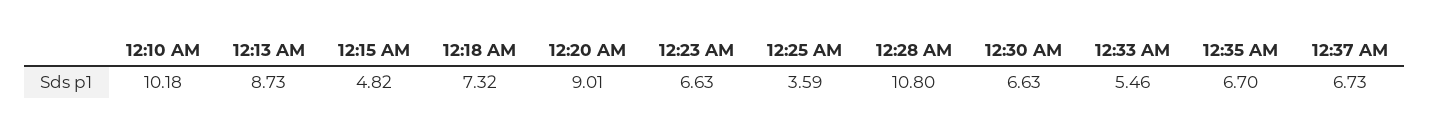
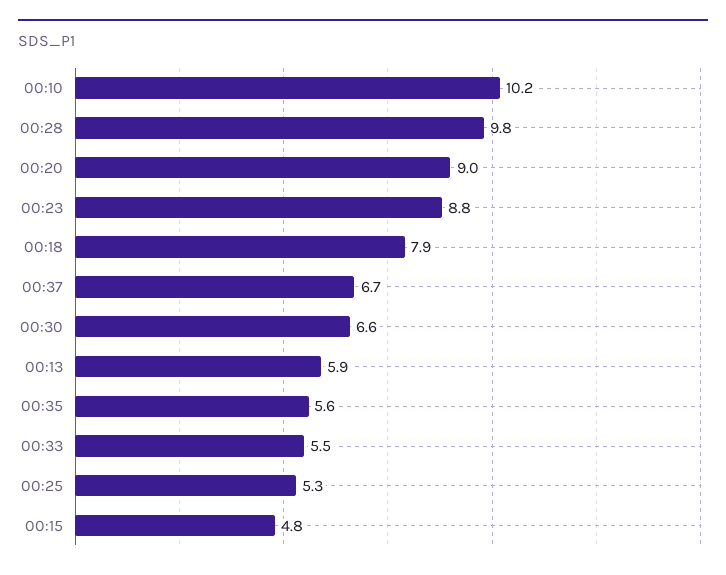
  {
    "12:10 AM": 10.18,
-   "12:13 AM": 8.73,
+   "12:13 AM": 5.9,
    "12:15 AM": 4.82,
-   "12:18 AM": 7.32,
+   "12:18 AM": 7.9,
    "12:20 AM": 9.01,
-   "12:23 AM": 6.63,
+   "12:23 AM": 8.8,
-   "12:25 AM": 3.59,
+   "12:25 AM": 5.3,
-   "12:28 AM": 10.8,
+   "12:28 AM": 9.8,
    "12:30 AM": 6.63,
    "12:33 AM": 5.46,
-   "12:35 AM": 6.7,
+   "12:35 AM": 5.6,
    "12:37 AM": 6.73
  }

